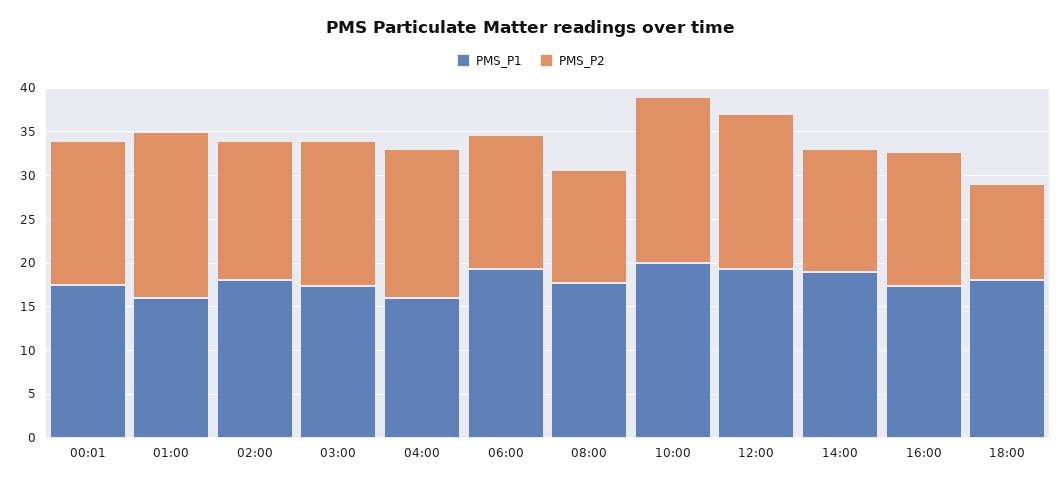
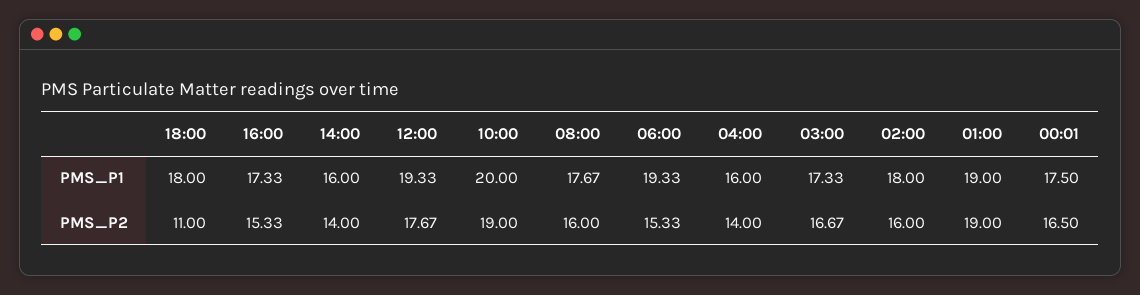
  {
    "PMS_P1": {
      "00:01": 17.5,
-     "01:00": 16,
+     "01:00": 19,
      "02:00": 18,
      "03:00": 17.33,
      "04:00": 16,
      "06:00": 19.33,
      "08:00": 17.67,
      "10:00": 20,
      "12:00": 19.33,
-     "14:00": 19,
+     "14:00": 16,
      "16:00": 17.33,
      "18:00": 18
    },
    "PMS_P2": {
      "00:01": 16.5,
      "01:00": 19,
      "02:00": 16,
      "03:00": 16.67,
-     "04:00": 17,
+     "04:00": 14,
      "06:00": 15.33,
-     "08:00": 13,
+     "08:00": 16,
      "10:00": 19,
      "12:00": 17.67,
      "14:00": 14,
      "16:00": 15.33,
      "18:00": 11
    }
  }

